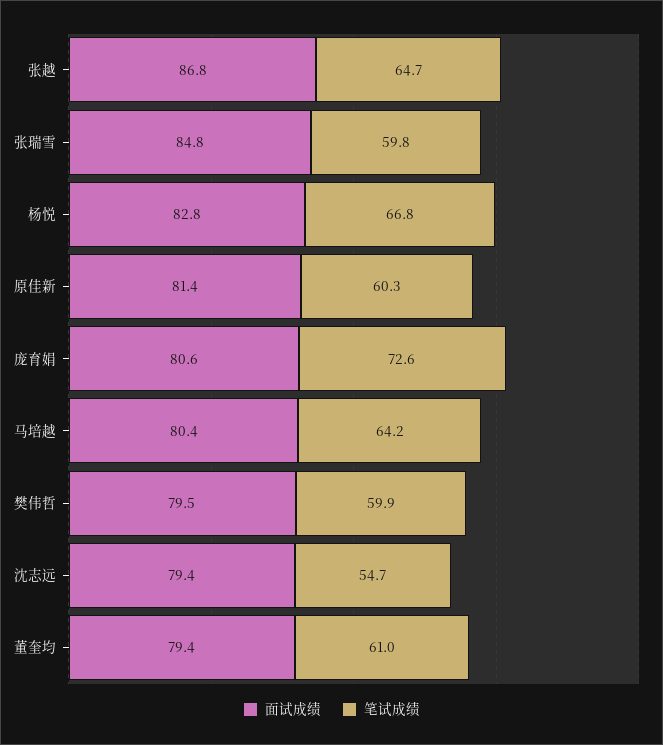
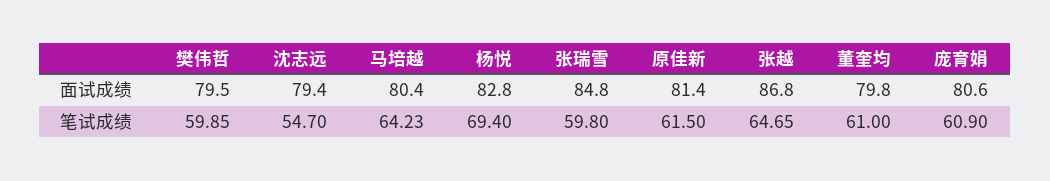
  {
    "面试成绩": {
      "张越": 86.8,
      "张瑞雪": 84.8,
      "杨悦": 82.8,
      "原佳新": 81.4,
      "庞育娟": 80.6,
      "马培越": 80.4,
      "樊伟哲": 79.5,
      "沈志远": 79.4,
-     "董奎均": 79.4
+     "董奎均": 79.8
    },
    "笔试成绩": {
      "张越": 64.65,
      "张瑞雪": 59.8,
-     "杨悦": 66.8,
+     "杨悦": 69.4,
-     "原佳新": 60.3,
+     "原佳新": 61.5,
-     "庞育娟": 72.6,
+     "庞育娟": 60.9,
      "马培越": 64.23,
      "樊伟哲": 59.85,
      "沈志远": 54.7,
      "董奎均": 61
    }
  }

